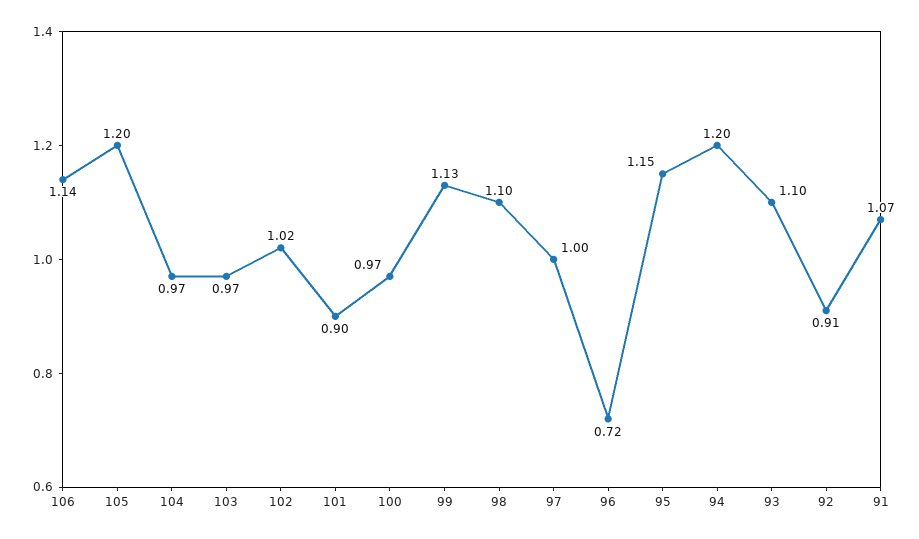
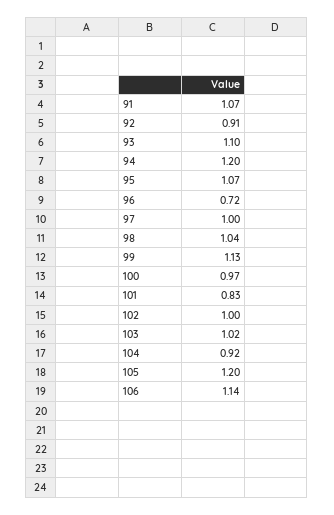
  {
    "106": 1.14,
    "105": 1.2,
-   "104": 0.97,
+   "104": 0.92,
-   "103": 0.97,
+   "103": 1.02,
-   "102": 1.02,
+   "102": 1,
-   "101": 0.9,
+   "101": 0.83,
    "100": 0.97,
    "99": 1.13,
-   "98": 1.1,
+   "98": 1.04,
    "97": 1,
    "96": 0.72,
-   "95": 1.15,
+   "95": 1.07,
    "94": 1.2,
    "93": 1.1,
    "92": 0.91,
    "91": 1.07
  }

